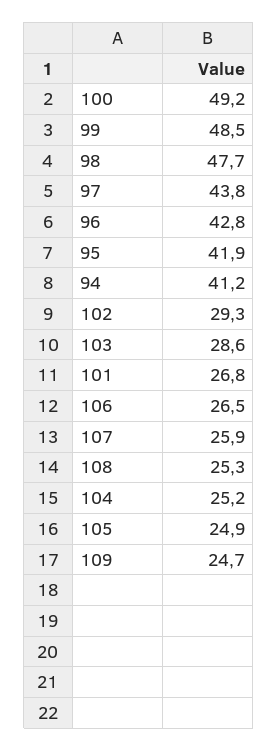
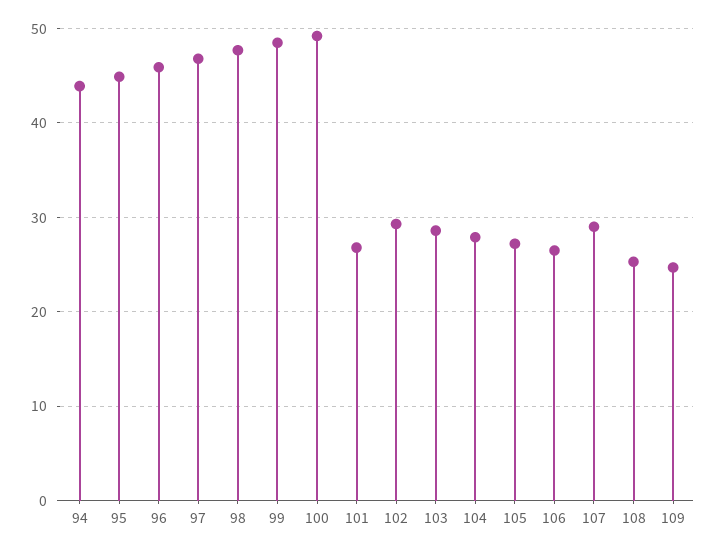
  {
    "100": 49.2,
    "99": 48.5,
    "98": 47.7,
-   "97": 43.8,
+   "97": 47,
-   "96": 42.8,
+   "96": 46,
-   "95": 41.9,
+   "95": 45,
-   "94": 41.2,
+   "94": 44,
    "102": 29.3,
    "103": 28.6,
    "101": 26.8,
    "106": 26.5,
-   "107": 25.9,
+   "107": 29,
    "108": 25.3,
-   "104": 25.2,
+   "104": 28,
-   "105": 24.9,
+   "105": 27,
    "109": 24.7
  }

